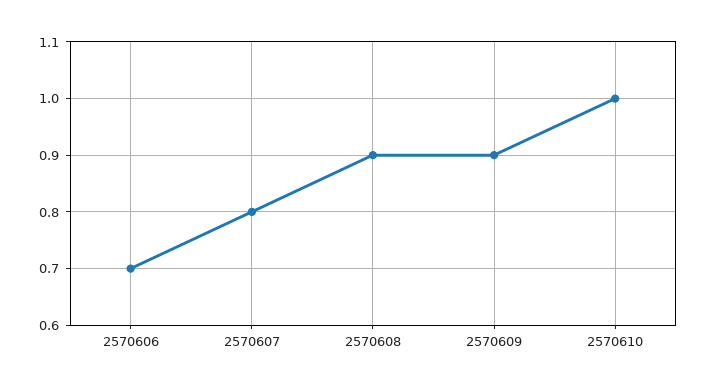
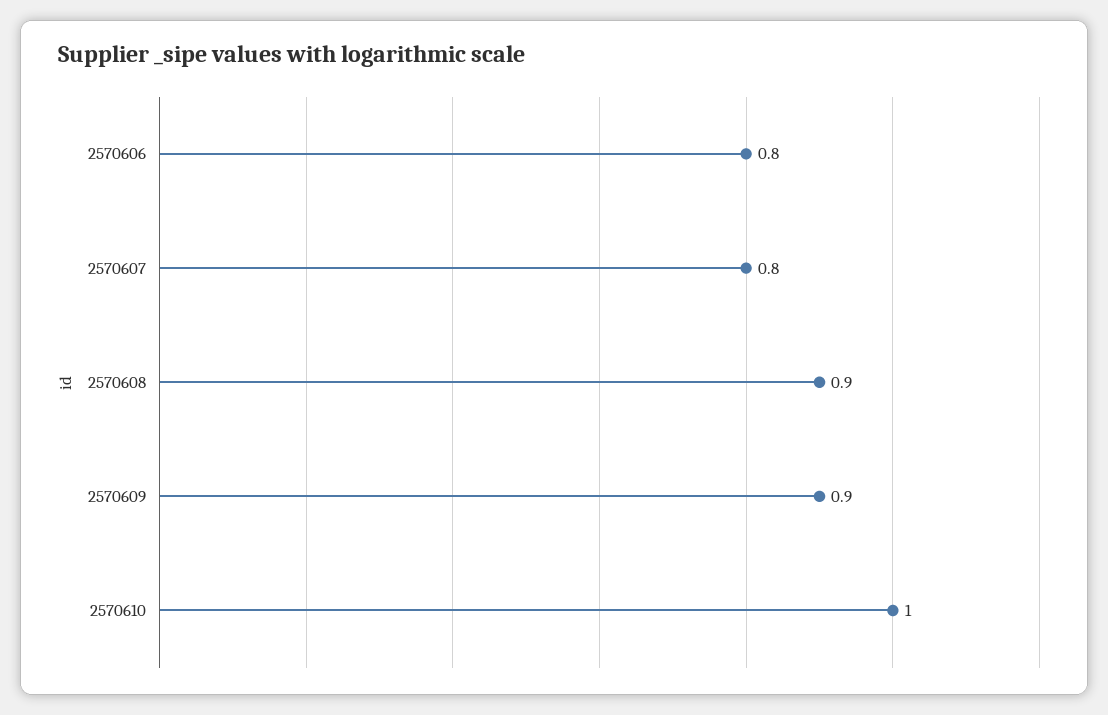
  {
-   "2570606": 0.7,
+   "2570606": 0.8,
    "2570607": 0.8,
    "2570608": 0.9,
    "2570609": 0.9,
    "2570610": 1
  }

